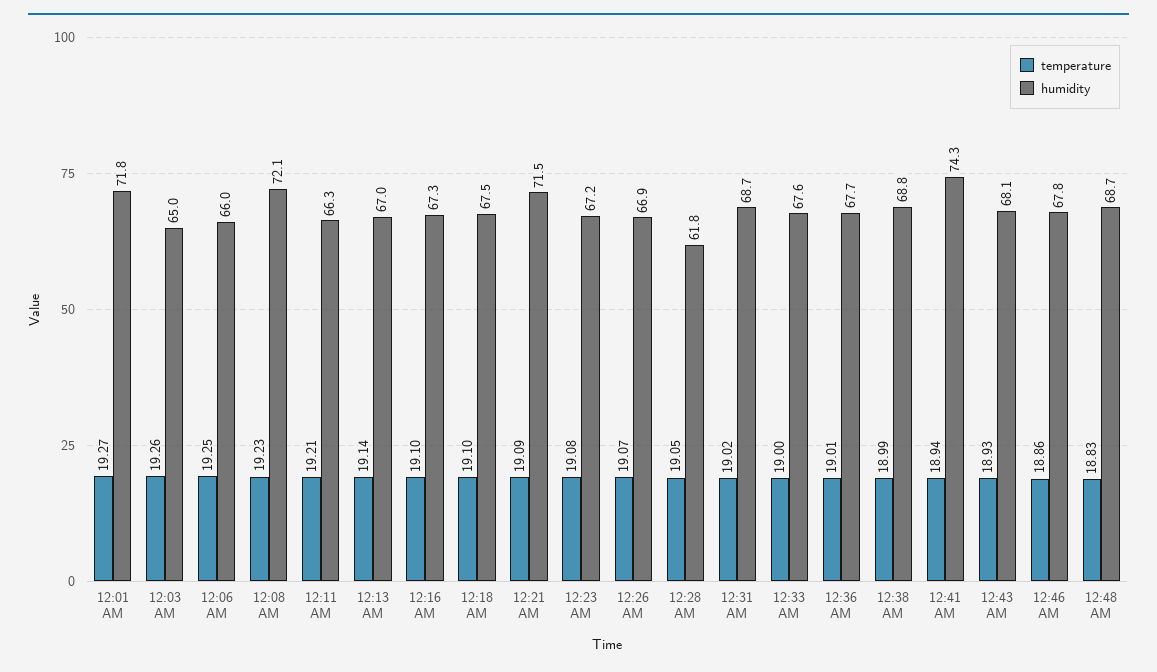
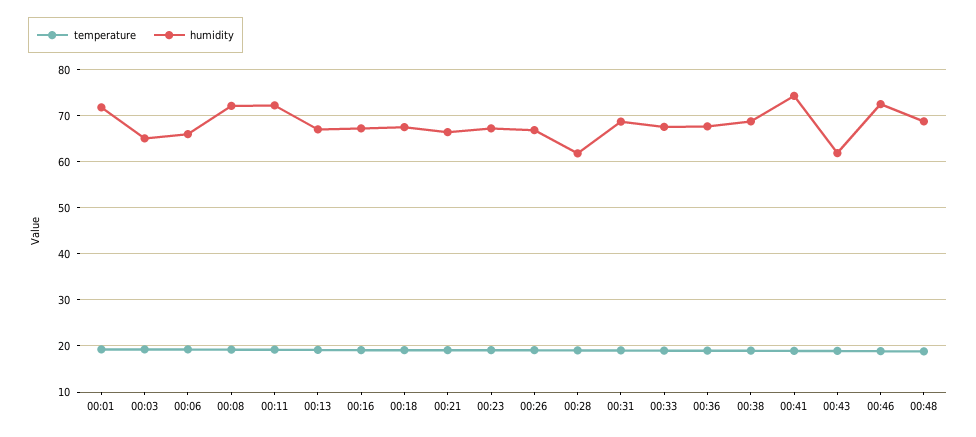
  {
    "temperature": {
      "12:01 AM": 19.27,
      "12:03 AM": 19.26,
      "12:06 AM": 19.25,
      "12:08 AM": 19.23,
      "12:11 AM": 19.21,
      "12:13 AM": 19.14,
      "12:16 AM": 19.1,
      "12:18 AM": 19.1,
      "12:21 AM": 19.09,
      "12:23 AM": 19.08,
      "12:26 AM": 19.07,
      "12:28 AM": 19.05,
      "12:31 AM": 19.02,
      "12:33 AM": 19,
      "12:36 AM": 19.01,
      "12:38 AM": 18.99,
      "12:41 AM": 18.94,
      "12:43 AM": 18.93,
      "12:46 AM": 18.86,
      "12:48 AM": 18.83
    },
    "humidity": {
      "12:01 AM": 71.8,
      "12:03 AM": 65,
      "12:06 AM": 66,
      "12:08 AM": 72.1,
-     "12:11 AM": 66.3,
+     "12:11 AM": 72,
      "12:13 AM": 67,
      "12:16 AM": 67.3,
      "12:18 AM": 67.5,
-     "12:21 AM": 71.5,
+     "12:21 AM": 66,
      "12:23 AM": 67.2,
      "12:26 AM": 66.9,
      "12:28 AM": 61.8,
      "12:31 AM": 68.7,
      "12:33 AM": 67.6,
      "12:36 AM": 67.7,
      "12:38 AM": 68.8,
      "12:41 AM": 74.3,
-     "12:43 AM": 68.1,
+     "12:43 AM": 62,
-     "12:46 AM": 67.8,
+     "12:46 AM": 72,
      "12:48 AM": 68.7
    }
  }

